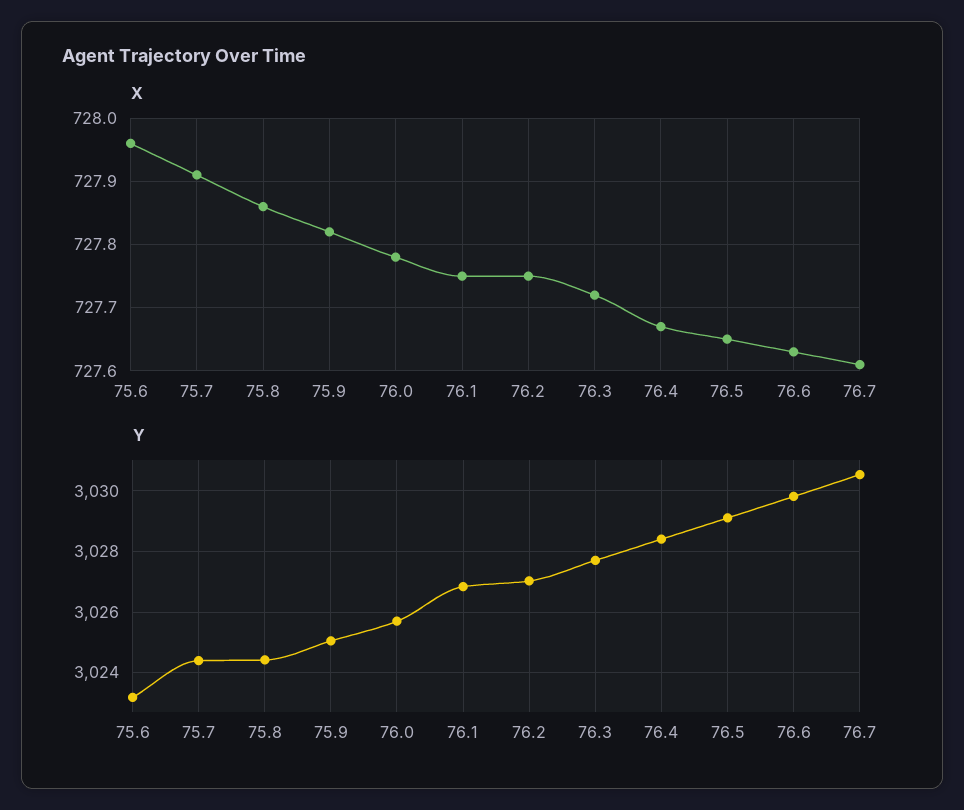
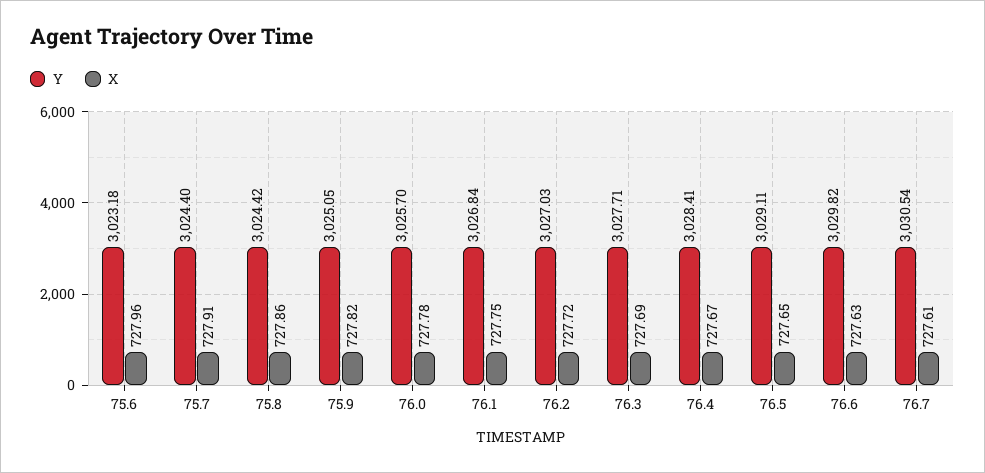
  {
    "X": {
      "75.6": 727.96,
      "75.7": 727.91,
      "75.8": 727.86,
      "75.9": 727.82,
      "76.0": 727.78,
      "76.1": 727.75,
-     "76.2": 727.75,
+     "76.2": 727.72,
-     "76.3": 727.72,
+     "76.3": 727.69,
      "76.4": 727.67,
      "76.5": 727.65,
      "76.6": 727.63,
      "76.7": 727.61
    },
    "Y": {
      "75.6": 3023.18,
      "75.7": 3024.4,
      "75.8": 3024.42,
      "75.9": 3025.05,
      "76.0": 3025.7,
      "76.1": 3026.84,
      "76.2": 3027.03,
      "76.3": 3027.71,
      "76.4": 3028.41,
      "76.5": 3029.11,
      "76.6": 3029.82,
      "76.7": 3030.54
    }
  }

